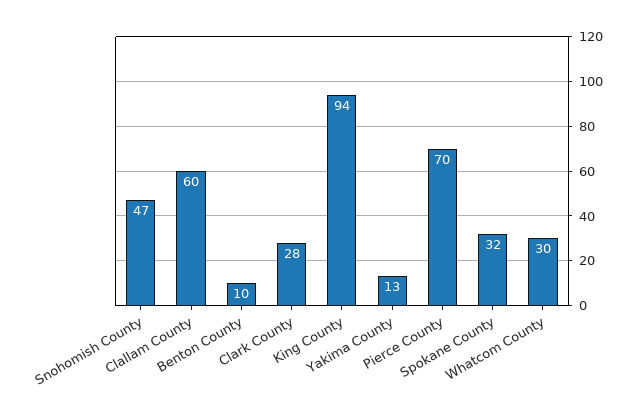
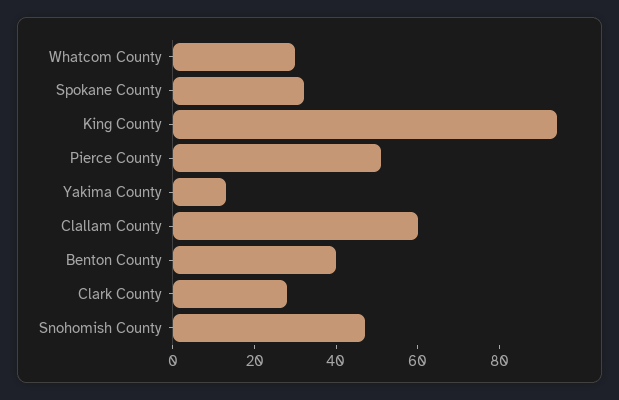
  {
    "Snohomish County": 47,
    "Clallam County": 60,
-   "Benton County": 10,
+   "Benton County": 40,
    "Clark County": 28,
    "King County": 94,
    "Yakima County": 13,
-   "Pierce County": 70,
+   "Pierce County": 50,
    "Spokane County": 32,
    "Whatcom County": 30
  }

